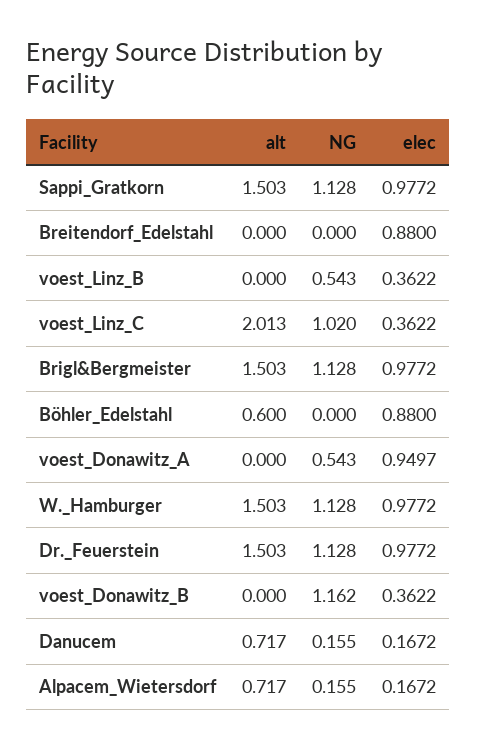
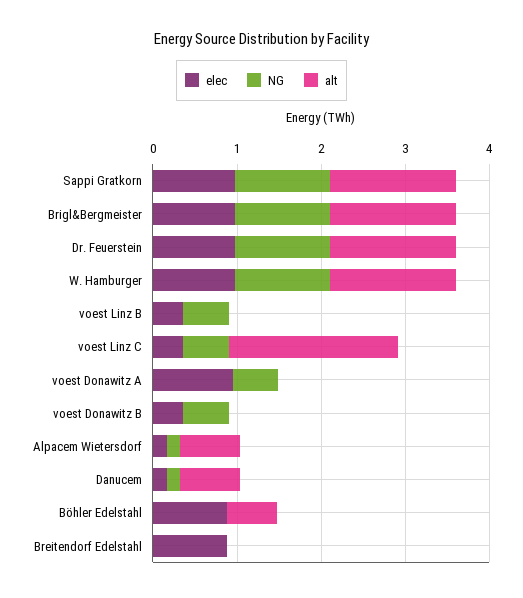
  {
    "alt": {
      "Sappi_Gratkorn": 1.503,
      "Breitendorf_Edelstahl": 0,
      "voest_Linz_B": 0,
      "voest_Linz_C": 2.013,
      "Brigl&Bergmeister": 1.503,
      "Böhler_Edelstahl": 0.6,
      "voest_Donawitz_A": 0,
      "W._Hamburger": 1.503,
      "Dr._Feuerstein": 1.503,
      "voest_Donawitz_B": 0,
      "Danucem": 0.717,
      "Alpacem_Wietersdorf": 0.717
    },
    "NG": {
      "Sappi_Gratkorn": 1.128,
      "Breitendorf_Edelstahl": 0,
      "voest_Linz_B": 0.543,
-     "voest_Linz_C": 1.02,
+     "voest_Linz_C": 0.6,
      "Brigl&Bergmeister": 1.128,
      "Böhler_Edelstahl": 0,
      "voest_Donawitz_A": 0.543,
      "W._Hamburger": 1.128,
      "Dr._Feuerstein": 1.128,
-     "voest_Donawitz_B": 1.162,
+     "voest_Donawitz_B": 0.6,
      "Danucem": 0.155,
      "Alpacem_Wietersdorf": 0.155
    },
    "elec": {
      "Sappi_Gratkorn": 0.9772,
      "Breitendorf_Edelstahl": 0.88,
      "voest_Linz_B": 0.3622,
      "voest_Linz_C": 0.3622,
      "Brigl&Bergmeister": 0.9772,
      "Böhler_Edelstahl": 0.88,
      "voest_Donawitz_A": 0.9497,
      "W._Hamburger": 0.9772,
      "Dr._Feuerstein": 0.9772,
      "voest_Donawitz_B": 0.3622,
      "Danucem": 0.1672,
      "Alpacem_Wietersdorf": 0.1672
    }
  }

